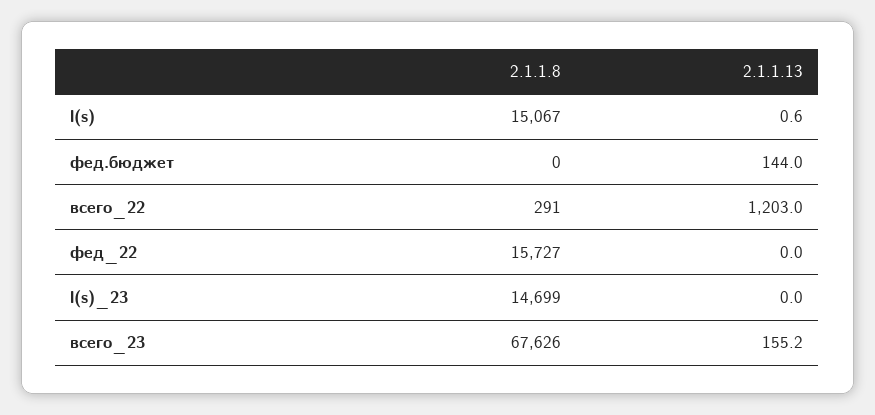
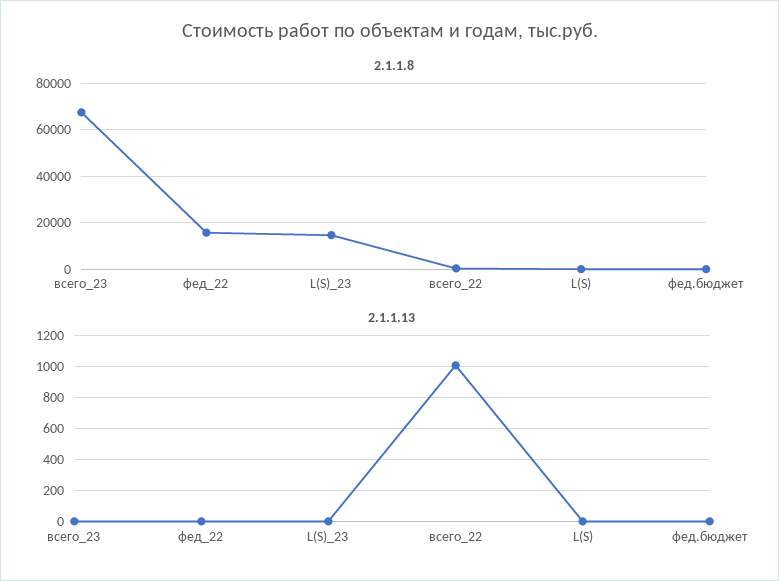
  {
    "2.1.1.8": {
-     "l(s)": 15067,
+     "l(s)": 0,
      "фед.бюджет": 0,
      "всего_22": 291,
      "фед_22": 15727,
      "l(s)_23": 14699,
      "всего_23": 67626
    },
    "2.1.1.13": {
      "l(s)": 0.6,
-     "фед.бюджет": 144,
+     "фед.бюджет": 0,
-     "всего_22": 1203,
+     "всего_22": 1000,
      "фед_22": 0,
      "l(s)_23": 0,
-     "всего_23": 155.2
+     "всего_23": 0
    }
  }

